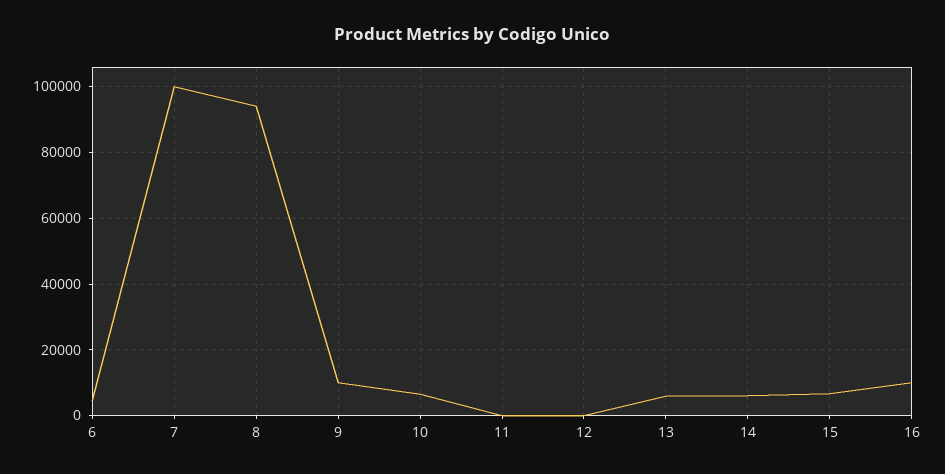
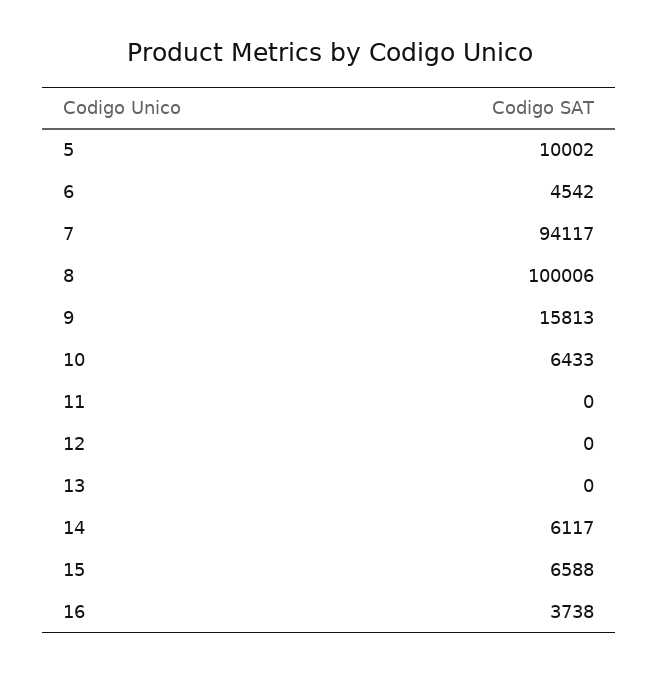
  {
    "6": 4542,
-   "7": 100000,
+   "7": 94117,
-   "8": 94000,
+   "8": 100006,
-   "9": 10000,
+   "9": 15813,
    "10": 6433,
    "11": 0,
    "12": 0,
-   "13": 6000,
+   "13": 0,
    "14": 6117,
    "15": 6588,
-   "16": 10000
+   "16": 3738,
+   "5": 10002
  }

